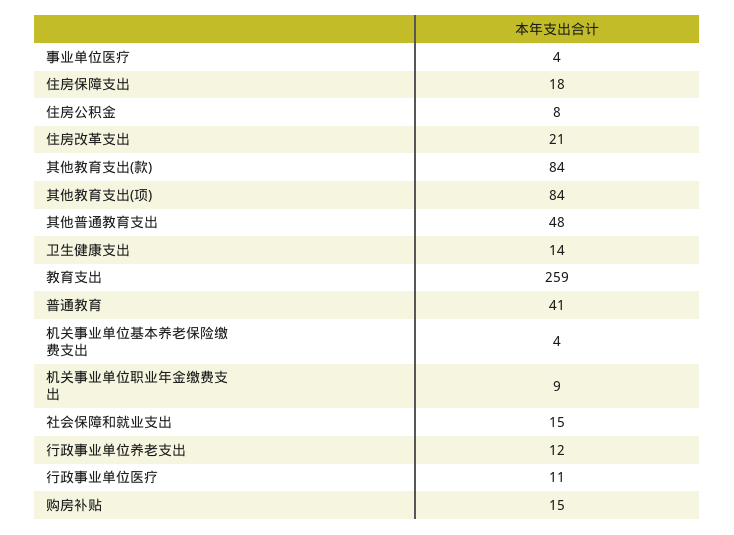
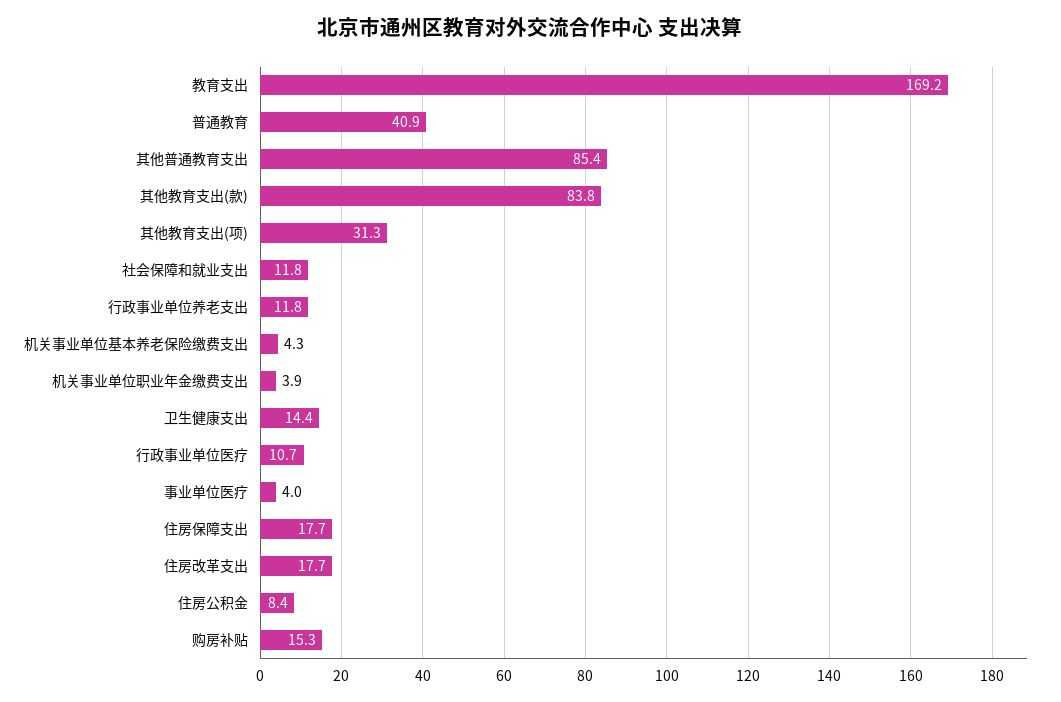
  {
    "事业单位医疗": 4,
    "住房保障支出": 17.7,
    "住房公积金": 8.4,
-   "住房改革支出": 21,
+   "住房改革支出": 17.7,
    "其他教育支出(款)": 83.8,
-   "其他教育支出(项)": 84,
+   "其他教育支出(项)": 31.3,
-   "其他普通教育支出": 48,
+   "其他普通教育支出": 85.4,
    "卫生健康支出": 14.4,
-   "教育支出": 259,
+   "教育支出": 169.2,
    "普通教育": 40.9,
    "机关事业单位基本养老保险缴费支出": 4.3,
-   "机关事业单位职业年金缴费支出": 9,
+   "机关事业单位职业年金缴费支出": 3.9,
-   "社会保障和就业支出": 15,
+   "社会保障和就业支出": 11.8,
    "行政事业单位养老支出": 11.8,
    "行政事业单位医疗": 10.7,
    "购房补贴": 15.3
  }

